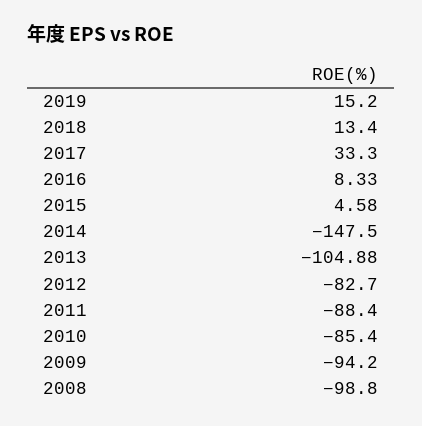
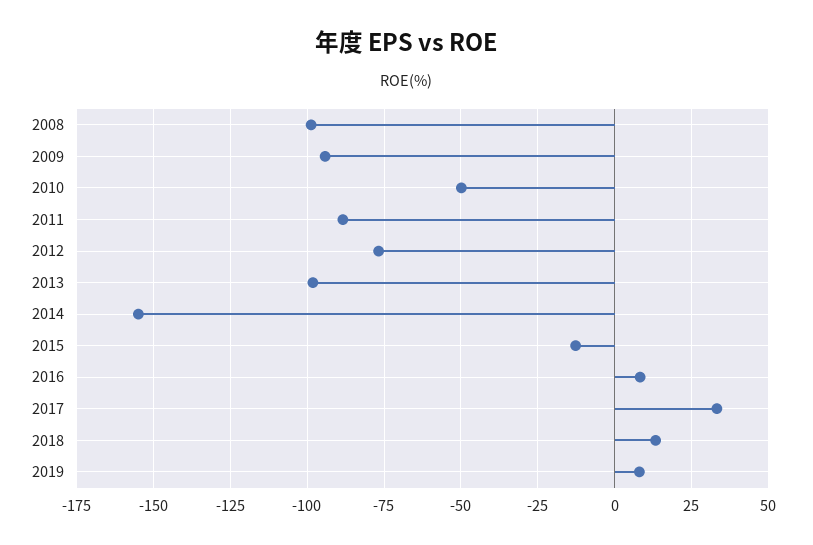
  {
-   "2019": 15.2,
+   "2019": 7.5,
    "2018": 13.4,
    "2017": 33.3,
    "2016": 8.33,
-   "2015": 4.58,
+   "2015": -12.5,
-   "2014": -147.5,
+   "2014": -155,
-   "2013": -104.88,
+   "2013": -97.5,
-   "2012": -82.7,
+   "2012": -77.5,
    "2011": -88.4,
-   "2010": -85.4,
+   "2010": -50,
    "2009": -94.2,
    "2008": -98.8
  }

